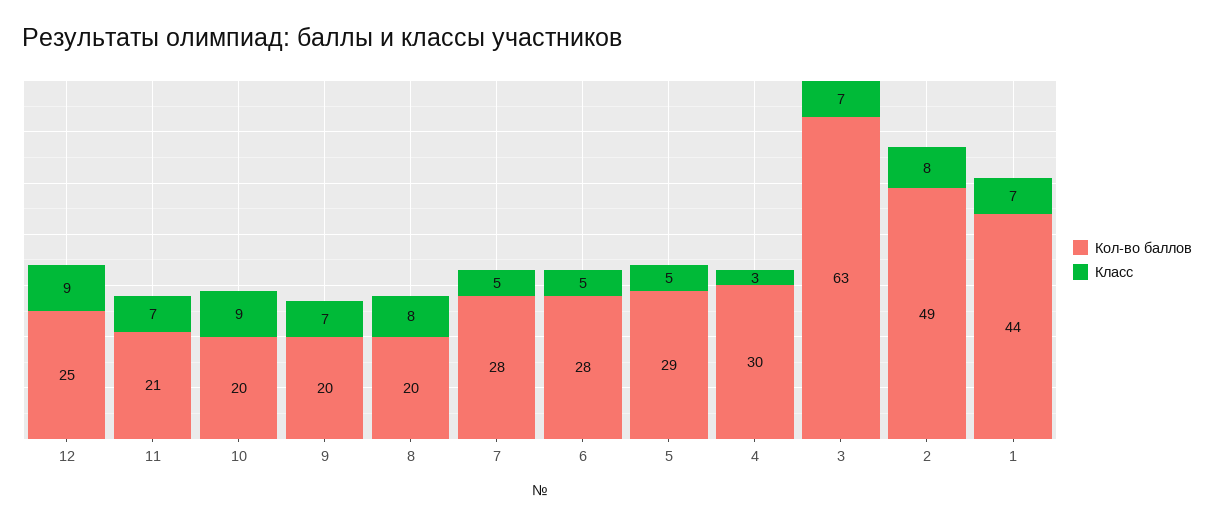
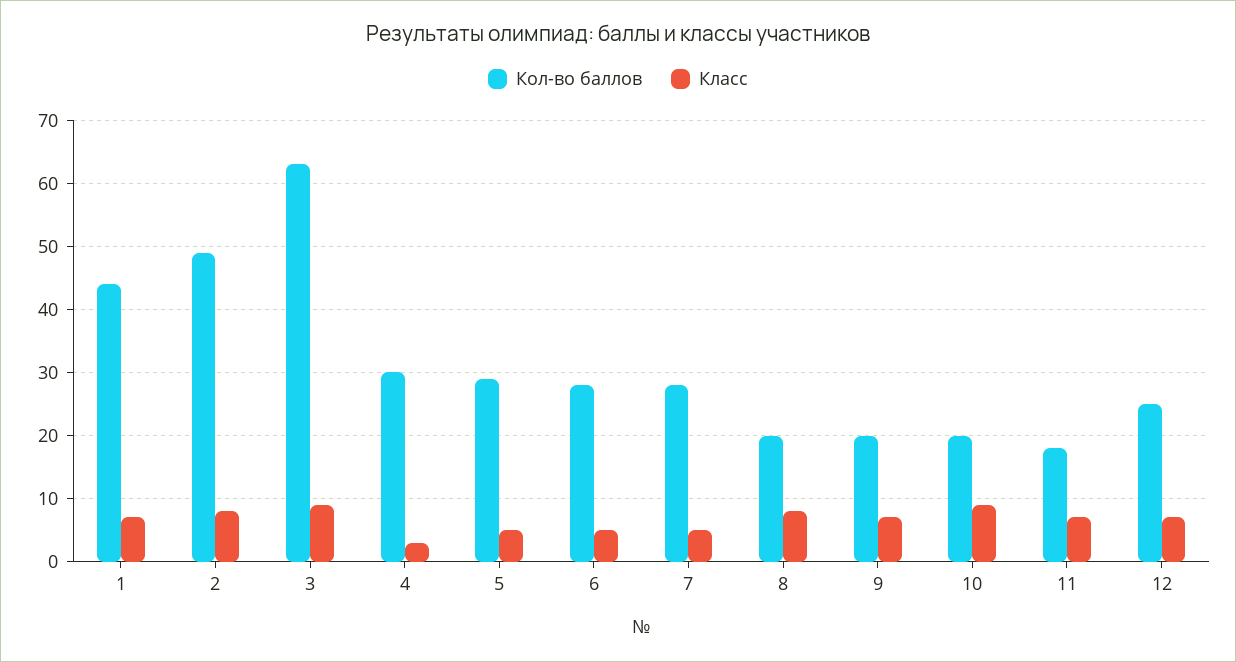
  {
    "Кол-во баллов": {
      "12": 25,
-     "11": 21,
+     "11": 18,
      "10": 20,
      "9": 20,
      "8": 20,
      "7": 28,
      "6": 28,
      "5": 29,
      "4": 30,
      "3": 63,
      "2": 49,
      "1": 44
    },
    "Класс": {
-     "12": 9,
+     "12": 7,
      "11": 7,
      "10": 9,
      "9": 7,
      "8": 8,
      "7": 5,
      "6": 5,
      "5": 5,
      "4": 3,
-     "3": 7,
+     "3": 9,
      "2": 8,
      "1": 7
    }
  }

